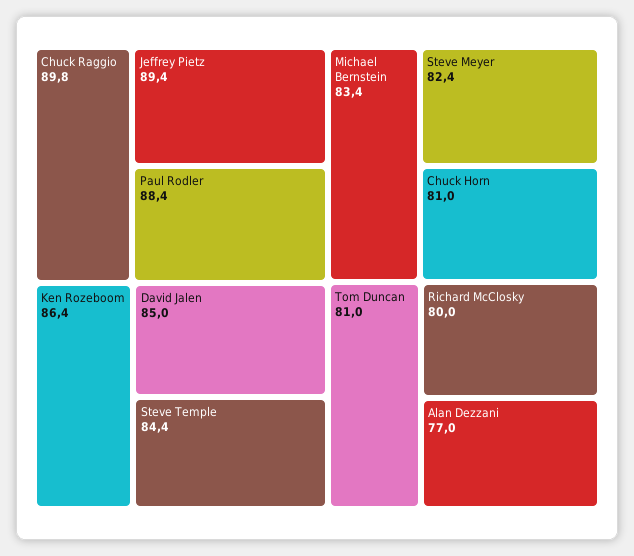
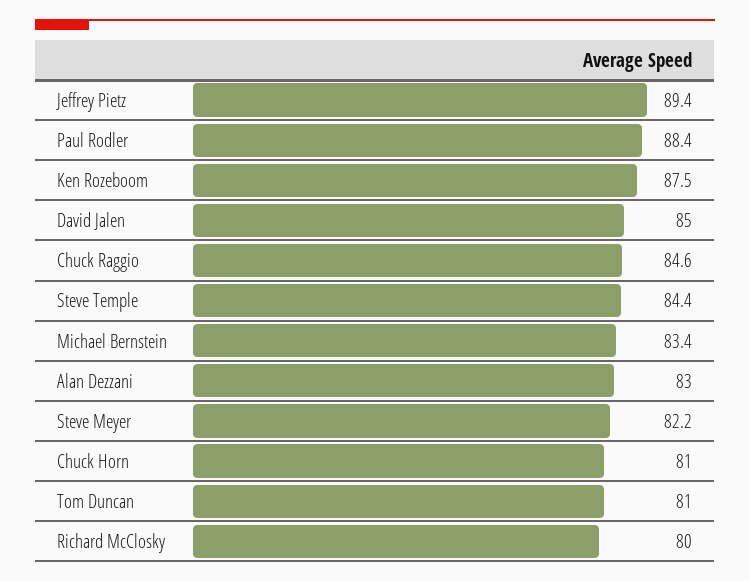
  {
-   "Chuck Raggio": 89.8,
+   "Chuck Raggio": 84.6,
    "Jeffrey Pietz": 89.4,
    "Paul Rodler": 88.4,
-   "Ken Rozeboom": 86.4,
+   "Ken Rozeboom": 87.5,
    "David Jalen": 85,
    "Steve Temple": 84.4,
    "Michael Bernstein": 83.4,
-   "Steve Meyer": 82.4,
+   "Steve Meyer": 82.2,
    "Chuck Horn": 81,
    "Tom Duncan": 81,
    "Richard McClosky": 80,
-   "Alan Dezzani": 77
+   "Alan Dezzani": 83
  }

